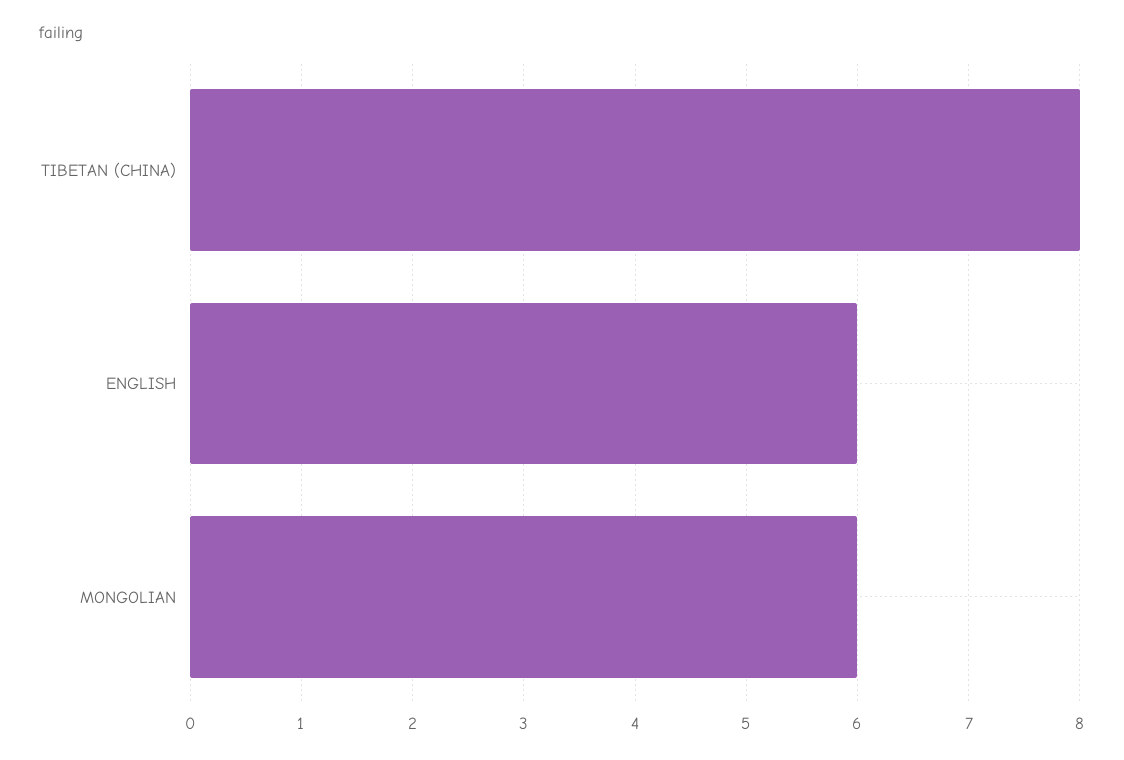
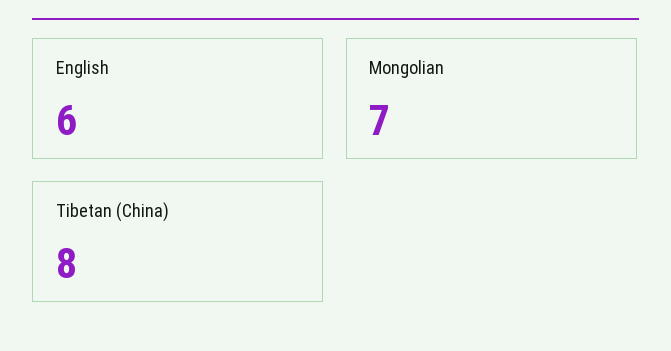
  {
    "TIBETAN (CHINA)": 8,
    "ENGLISH": 6,
-   "MONGOLIAN": 6
+   "MONGOLIAN": 7
  }

